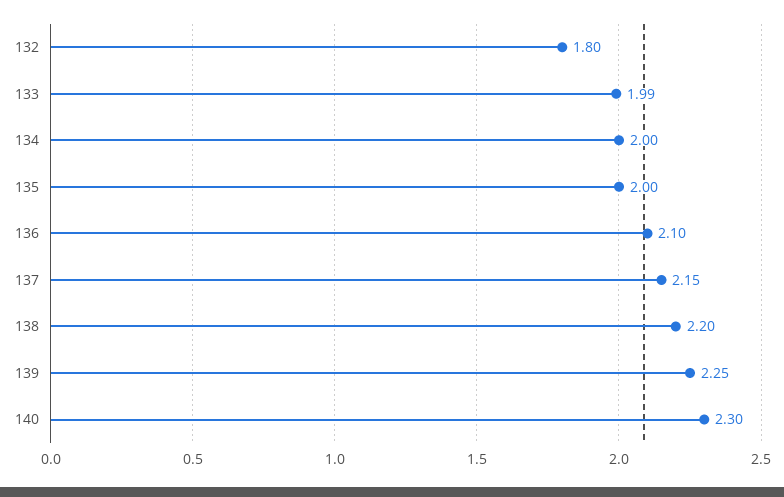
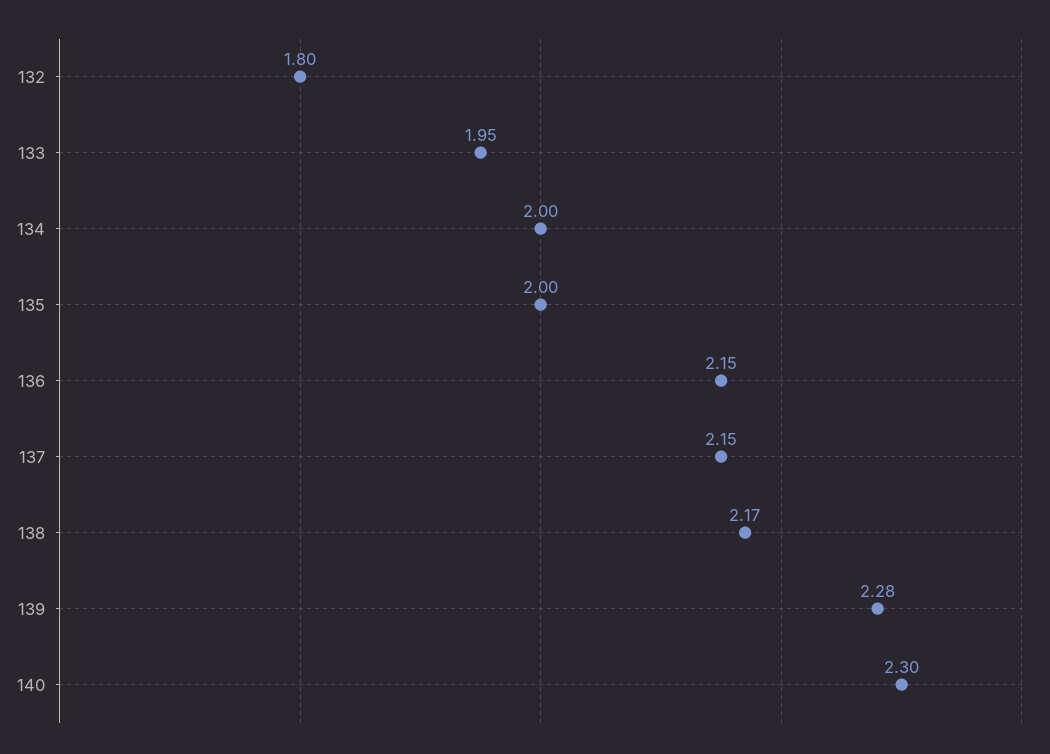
  {
    "132": 1.8,
-   "133": 1.99,
+   "133": 1.95,
    "134": 2,
    "135": 2,
-   "136": 2.1,
+   "136": 2.15,
    "137": 2.15,
-   "138": 2.2,
+   "138": 2.17,
-   "139": 2.25,
+   "139": 2.28,
    "140": 2.3
  }

